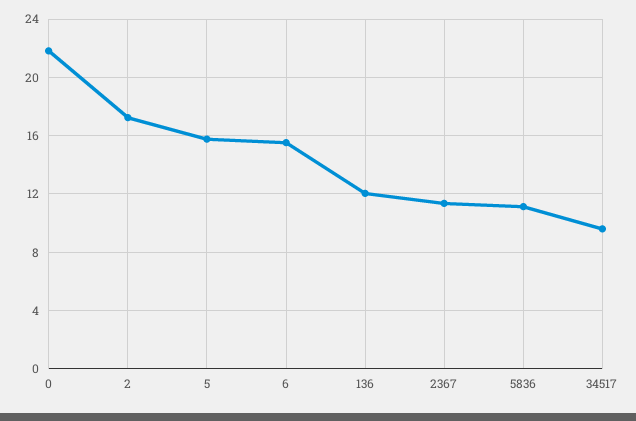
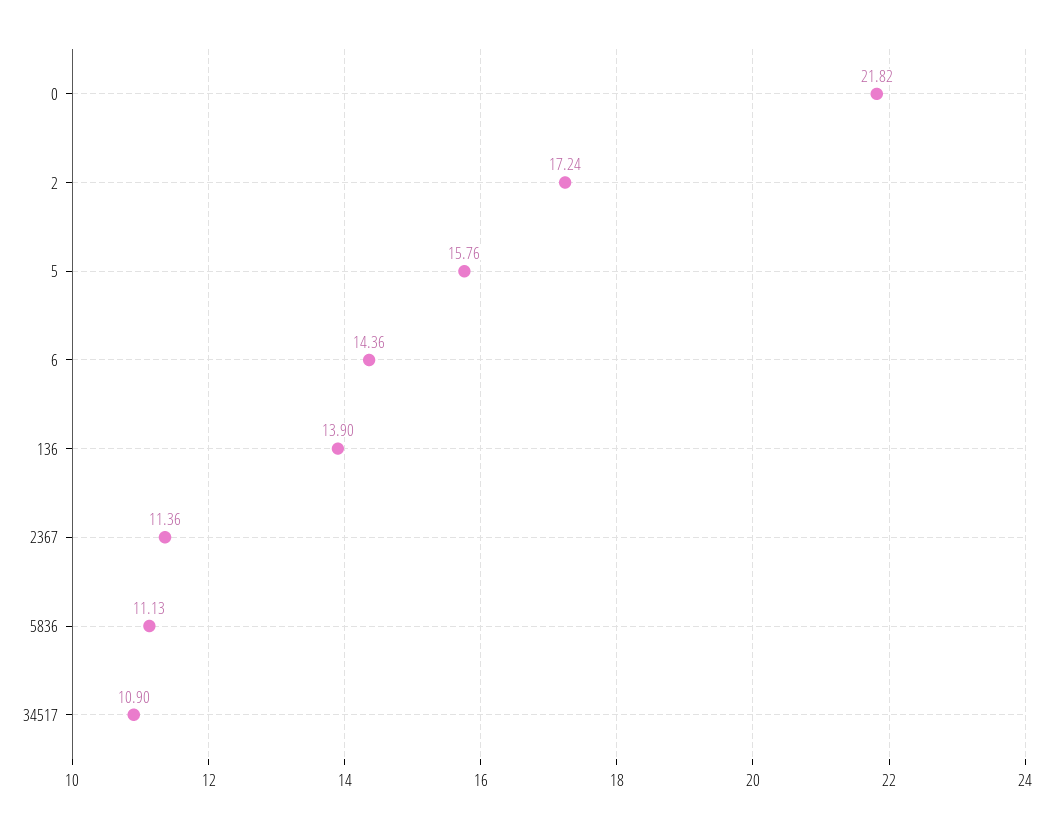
  {
    "0": 21.82,
    "2": 17.24,
    "5": 15.76,
-   "6": 15.5,
+   "6": 14.36,
-   "136": 12,
+   "136": 13.9,
    "2367": 11.36,
    "5836": 11.13,
-   "34517": 9.5
+   "34517": 10.9
  }

